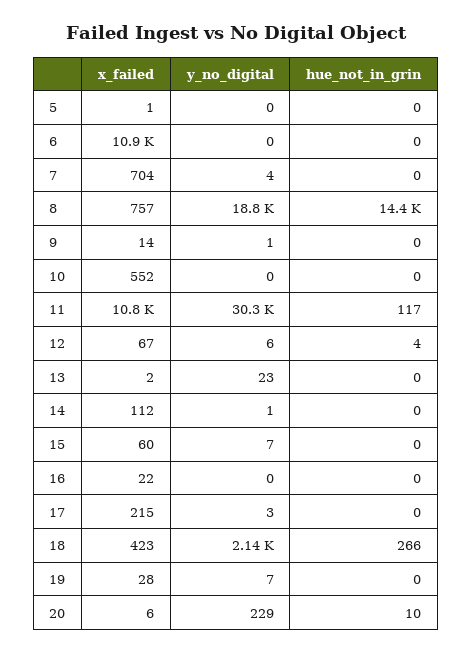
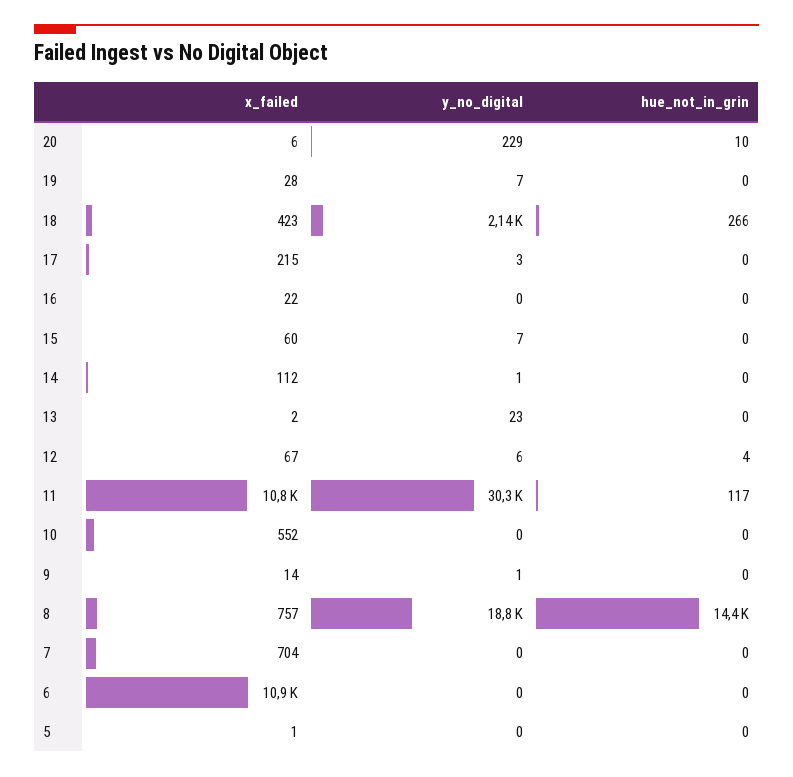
  {
    "x_failed": {
      "5": 1,
      "6": 10900,
      "7": 704,
      "8": 757,
      "9": 14,
      "10": 552,
      "11": 10800,
      "12": 67,
      "13": 2,
      "14": 112,
      "15": 60,
      "16": 22,
      "17": 215,
      "18": 423,
      "19": 28,
      "20": 6
    },
    "y_no_digital": {
      "5": 0,
      "6": 0,
-     "7": 4,
+     "7": 0,
      "8": 18800,
      "9": 1,
      "10": 0,
      "11": 30300,
      "12": 6,
      "13": 23,
      "14": 1,
      "15": 7,
      "16": 0,
      "17": 3,
      "18": 2140,
      "19": 7,
      "20": 229
    },
    "hue_not_in_grin": {
      "5": 0,
      "6": 0,
      "7": 0,
      "8": 14400,
      "9": 0,
      "10": 0,
      "11": 117,
      "12": 4,
      "13": 0,
      "14": 0,
      "15": 0,
      "16": 0,
      "17": 0,
      "18": 266,
      "19": 0,
      "20": 10
    }
  }

